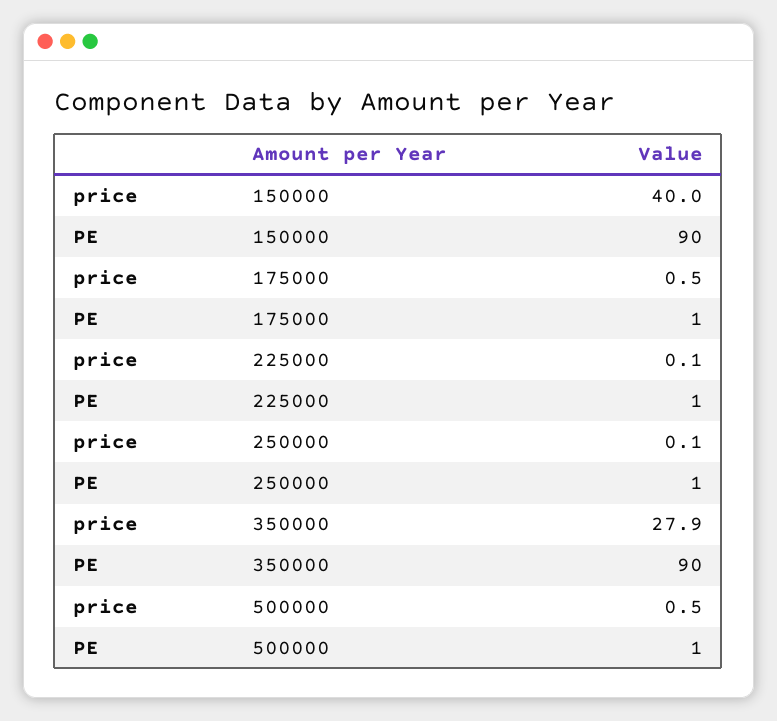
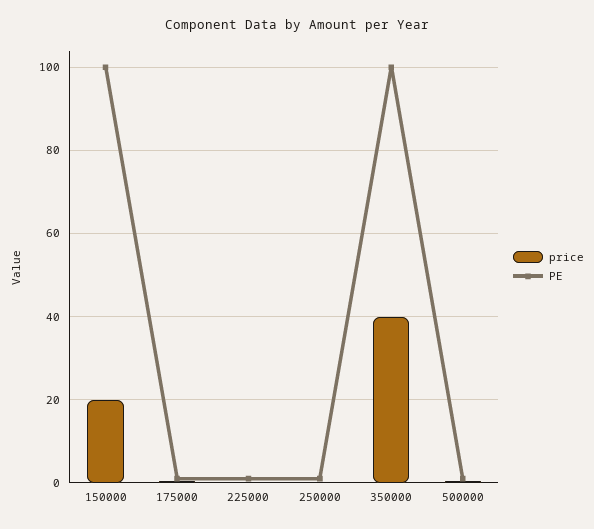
  {
    "price": {
-     "150000": 40,
+     "150000": 20,
      "175000": 0.5,
      "225000": 0.1,
      "250000": 0.1,
-     "350000": 27.9,
+     "350000": 40,
      "500000": 0.5
    },
    "PE": {
-     "150000": 90,
+     "150000": 100,
      "175000": 1,
      "225000": 1,
      "250000": 1,
-     "350000": 90,
+     "350000": 100,
      "500000": 1
    }
  }

